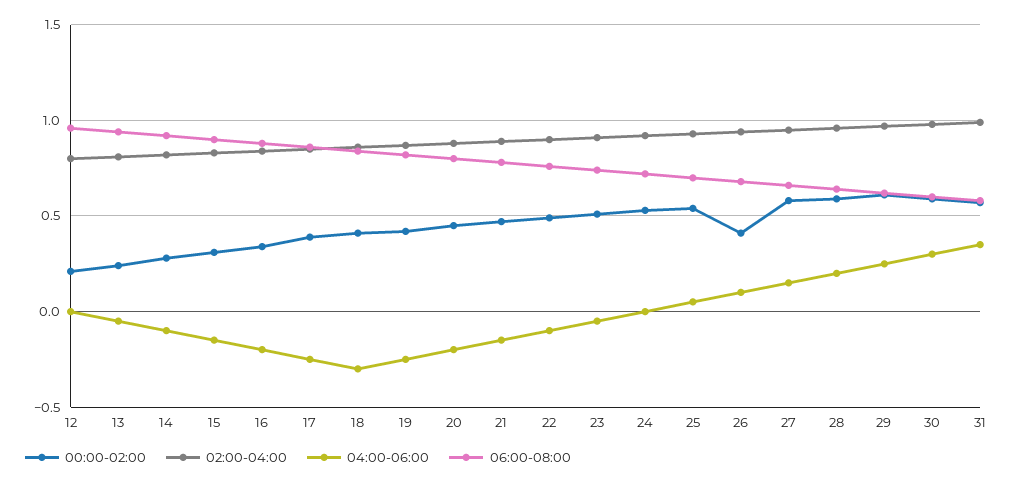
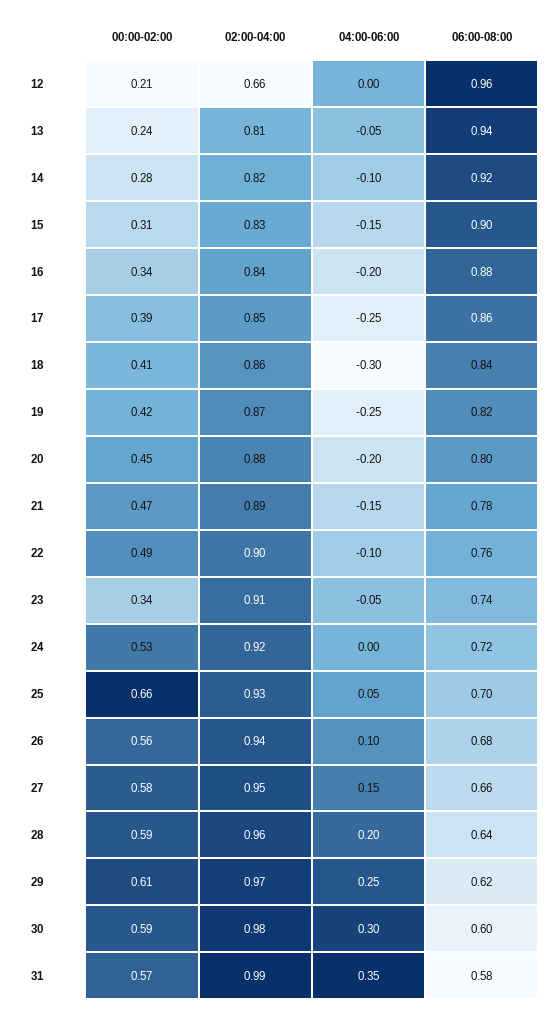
  {
    "00:00-02:00": {
      "12": 0.21,
      "13": 0.24,
      "14": 0.28,
      "15": 0.31,
      "16": 0.34,
      "17": 0.39,
      "18": 0.41,
      "19": 0.42,
      "20": 0.45,
      "21": 0.47,
      "22": 0.49,
-     "23": 0.5,
+     "23": 0.34,
      "24": 0.53,
-     "25": 0.55,
+     "25": 0.66,
-     "26": 0.4,
+     "26": 0.56,
      "27": 0.58,
      "28": 0.59,
      "29": 0.61,
      "30": 0.59,
      "31": 0.57
    },
    "02:00-04:00": {
-     "12": 0.8,
+     "12": 0.66,
      "13": 0.81,
      "14": 0.82,
      "15": 0.83,
      "16": 0.84,
      "17": 0.85,
      "18": 0.86,
      "19": 0.87,
      "20": 0.88,
      "21": 0.89,
      "22": 0.9,
      "23": 0.91,
      "24": 0.92,
      "25": 0.93,
      "26": 0.94,
      "27": 0.95,
      "28": 0.96,
      "29": 0.97,
      "30": 0.98,
      "31": 0.99
    },
    "04:00-06:00": {
      "12": 0,
      "13": -0.05,
      "14": -0.1,
      "15": -0.15,
      "16": -0.2,
      "17": -0.25,
      "18": -0.3,
      "19": -0.25,
      "20": -0.2,
      "21": -0.15,
      "22": -0.1,
      "23": -0.05,
      "24": 0,
      "25": 0.05,
      "26": 0.1,
      "27": 0.15,
      "28": 0.2,
      "29": 0.25,
      "30": 0.3,
      "31": 0.35
    },
    "06:00-08:00": {
      "12": 0.96,
      "13": 0.94,
      "14": 0.92,
      "15": 0.9,
      "16": 0.88,
      "17": 0.86,
      "18": 0.84,
      "19": 0.82,
      "20": 0.8,
      "21": 0.78,
      "22": 0.76,
      "23": 0.74,
      "24": 0.72,
      "25": 0.7,
      "26": 0.68,
      "27": 0.66,
      "28": 0.64,
      "29": 0.62,
      "30": 0.6,
      "31": 0.58
    }
  }

